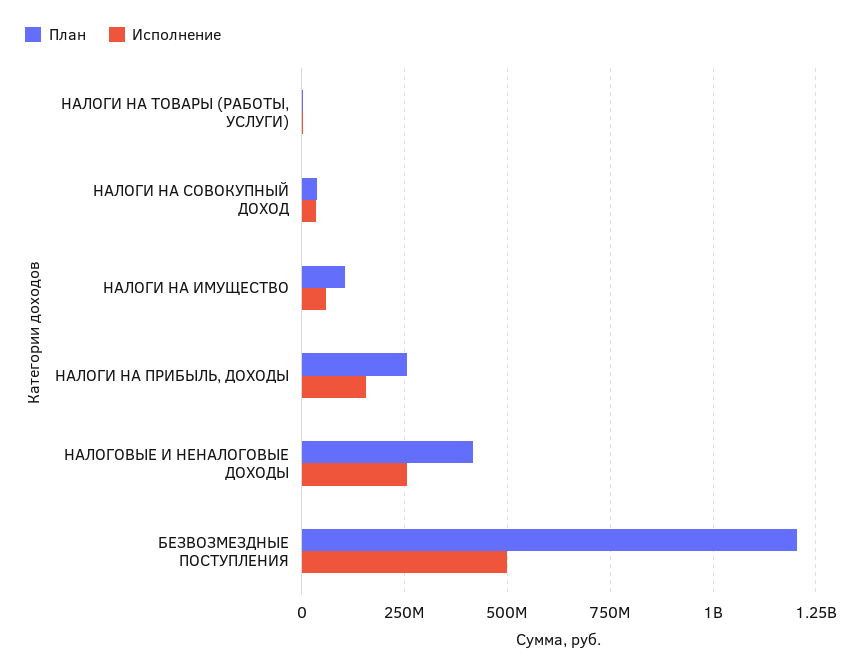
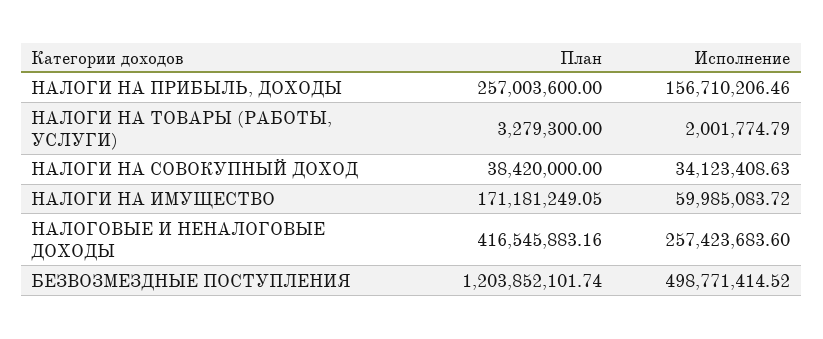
  {
    "План": {
      "НАЛОГИ НА ТОВАРЫ (РАБОТЫ, УСЛУГИ)": 3279300,
      "НАЛОГИ НА СОВОКУПНЫЙ ДОХОД": 38420000,
-     "НАЛОГИ НА ИМУЩЕСТВО": 100000000,
+     "НАЛОГИ НА ИМУЩЕСТВО": 171181249.05,
      "НАЛОГИ НА ПРИБЫЛЬ, ДОХОДЫ": 257003600,
      "НАЛОГОВЫЕ И НЕНАЛОГОВЫЕ ДОХОДЫ": 416545883.16,
      "БЕЗВОЗМЕЗДНЫЕ ПОСТУПЛЕНИЯ": 1203852101.74
    },
    "Исполнение": {
      "НАЛОГИ НА ТОВАРЫ (РАБОТЫ, УСЛУГИ)": 2001774.79,
      "НАЛОГИ НА СОВОКУПНЫЙ ДОХОД": 34123408.63,
      "НАЛОГИ НА ИМУЩЕСТВО": 59985083.72,
      "НАЛОГИ НА ПРИБЫЛЬ, ДОХОДЫ": 156710206.46,
      "НАЛОГОВЫЕ И НЕНАЛОГОВЫЕ ДОХОДЫ": 257423683.6,
      "БЕЗВОЗМЕЗДНЫЕ ПОСТУПЛЕНИЯ": 498771414.52
    }
  }

